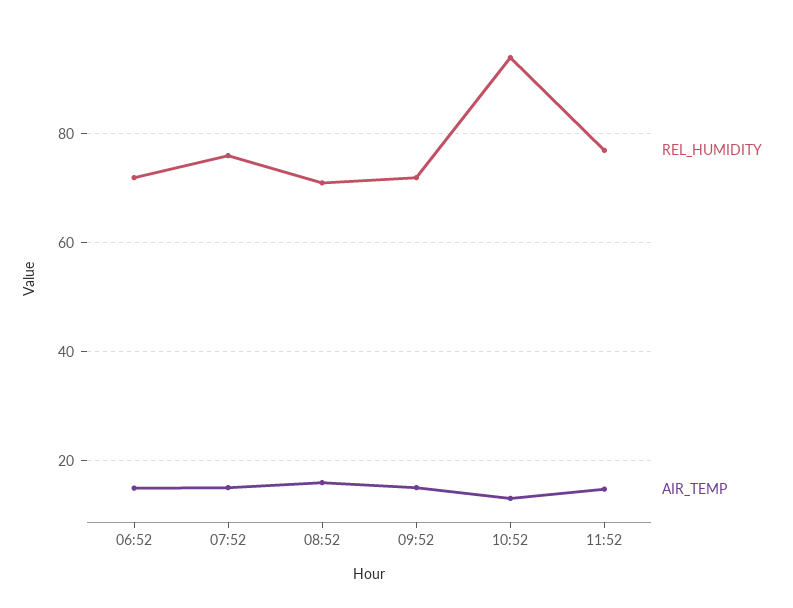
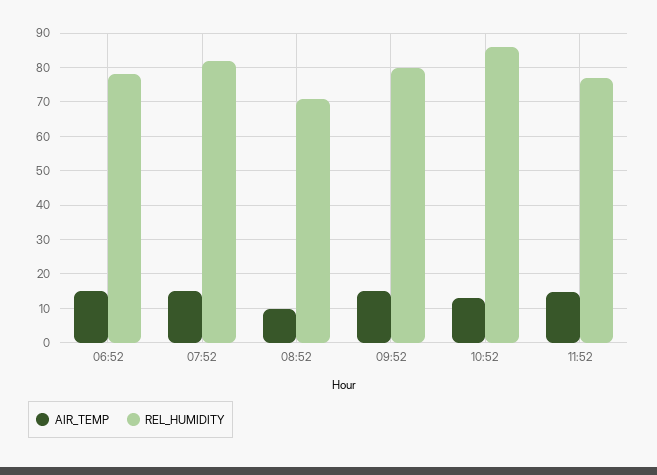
  {
    "REL_HUMIDITY": {
-     "06:52": 72,
+     "06:52": 78,
-     "07:52": 76,
+     "07:52": 82,
      "08:52": 72,
-     "09:52": 72,
+     "09:52": 80,
-     "10:52": 94,
+     "10:52": 86,
      "11:52": 78
    },
    "AIR_TEMP": {
      "06:52": 16,
      "07:52": 16,
-     "08:52": 16,
+     "08:52": 10,
      "09:52": 16,
      "10:52": 14,
      "11:52": 14
    }
  }

